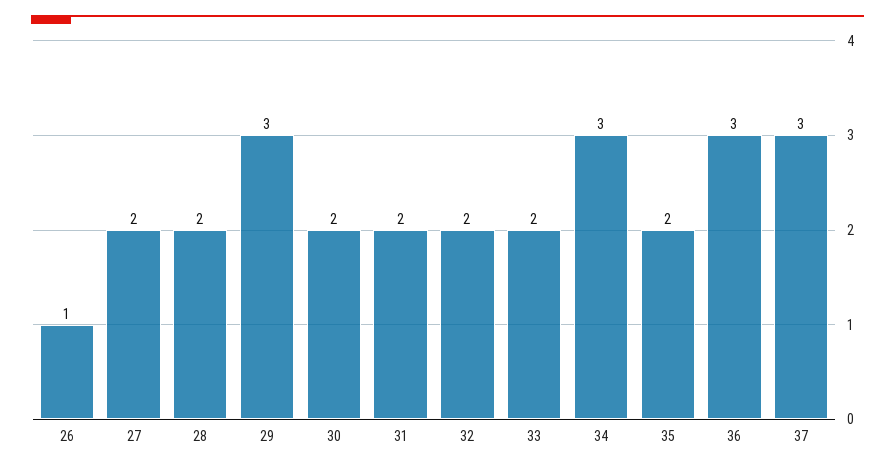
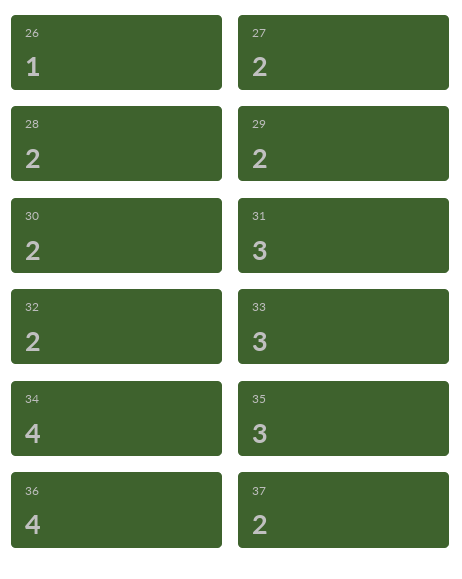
  {
    "26": 1,
    "27": 2,
    "28": 2,
-   "29": 3,
+   "29": 2,
    "30": 2,
-   "31": 2,
+   "31": 3,
    "32": 2,
-   "33": 2,
+   "33": 3,
-   "34": 3,
+   "34": 4,
-   "35": 2,
+   "35": 3,
-   "36": 3,
+   "36": 4,
-   "37": 3
+   "37": 2
  }

